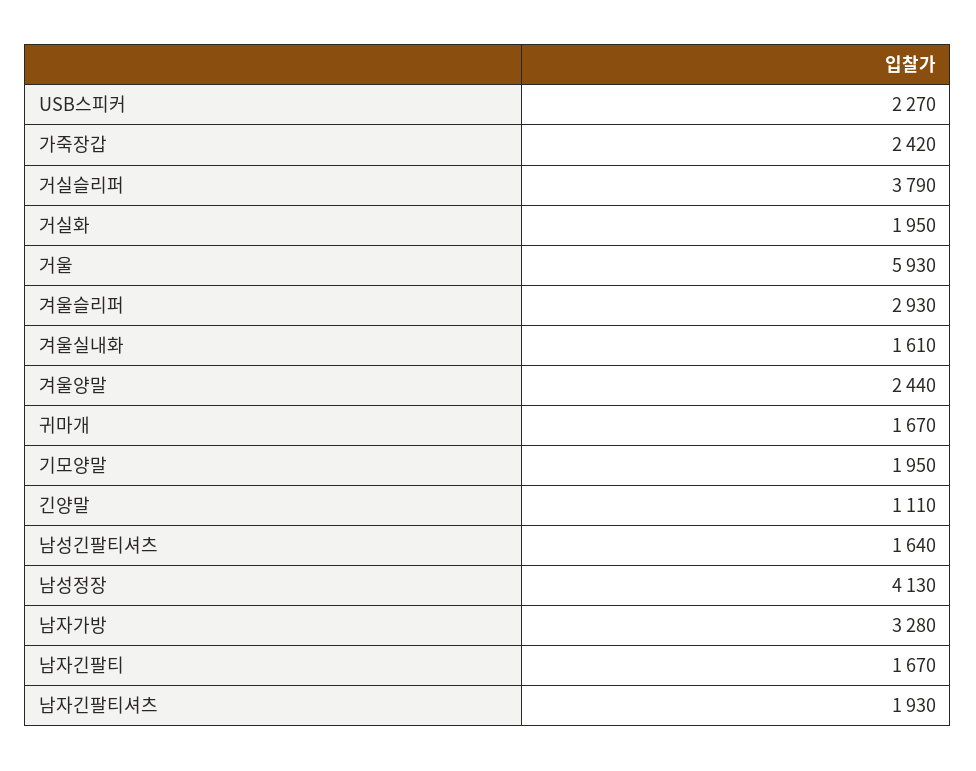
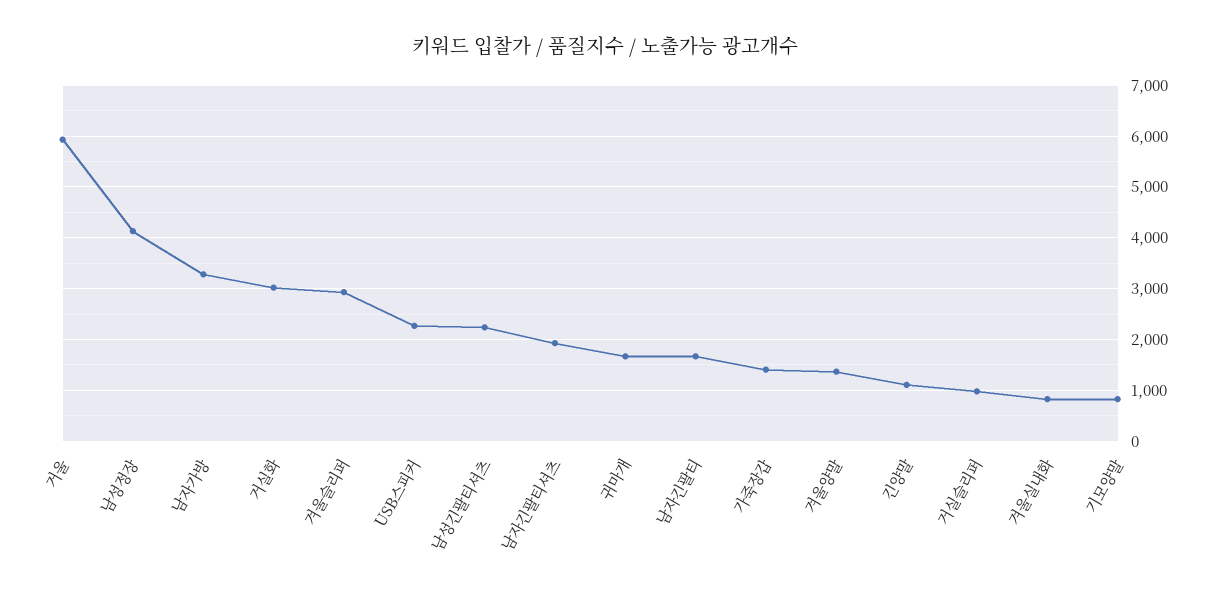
  {
    "USB스피커": 2270,
-   "가죽장갑": 2420,
+   "가죽장갑": 1400,
-   "거실슬리퍼": 3790,
+   "거실슬리퍼": 1000,
-   "거실화": 1950,
+   "거실화": 3000,
    "거울": 5930,
    "겨울슬리퍼": 2930,
-   "겨울실내화": 1610,
+   "겨울실내화": 800,
-   "겨울양말": 2440,
+   "겨울양말": 1400,
    "귀마개": 1670,
-   "기모양말": 1950,
+   "기모양말": 800,
    "긴양말": 1110,
-   "남성긴팔티셔츠": 1640,
+   "남성긴팔티셔츠": 2200,
    "남성정장": 4130,
    "남자가방": 3280,
    "남자긴팔티": 1670,
    "남자긴팔티셔츠": 1930
  }

